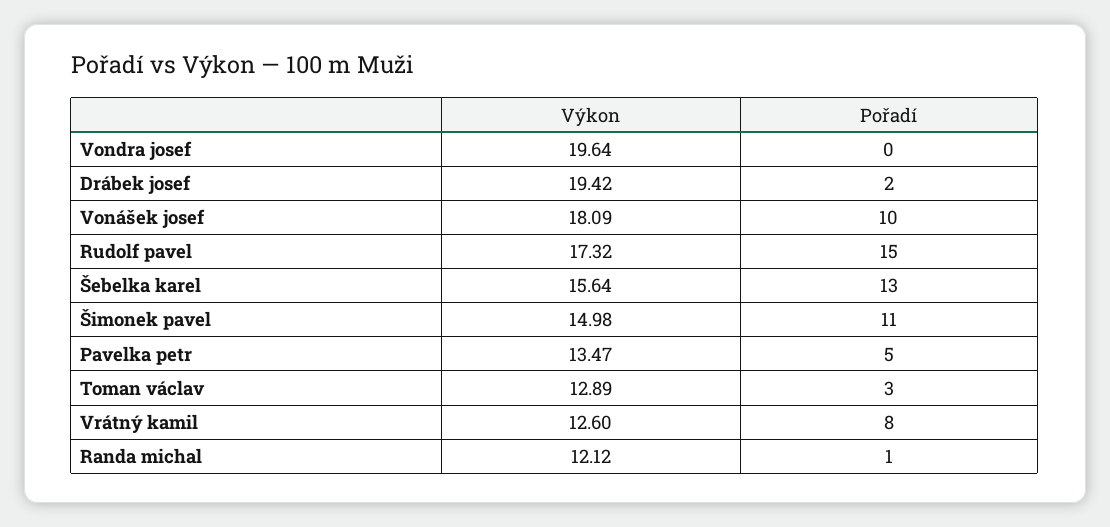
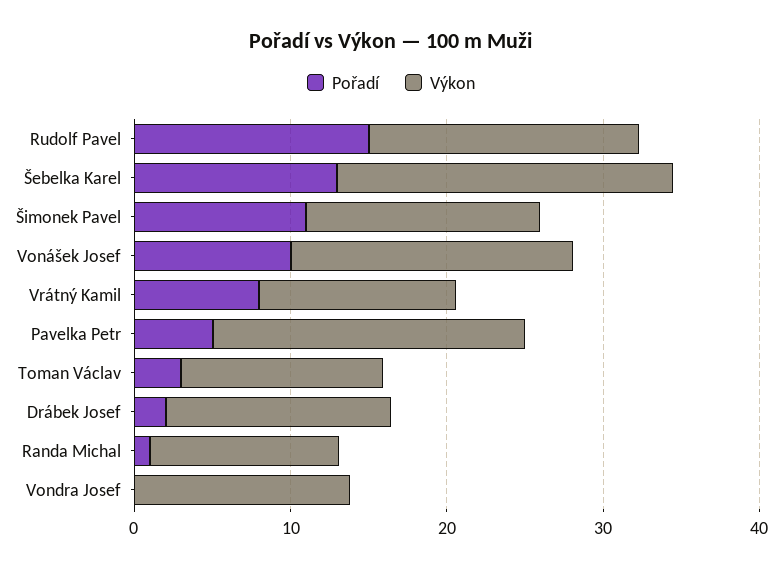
  {
    "Výkon": {
-     "Vondra josef": 19.64,
+     "Vondra josef": 14,
-     "Drábek josef": 19.42,
+     "Drábek josef": 14,
      "Vonášek josef": 18.09,
      "Rudolf pavel": 17.32,
-     "Šebelka karel": 15.64,
+     "Šebelka karel": 22,
      "Šimonek pavel": 14.98,
-     "Pavelka petr": 13.47,
+     "Pavelka petr": 20,
      "Toman václav": 12.89,
      "Vrátný kamil": 12.6,
      "Randa michal": 12.12
    },
    "Pořadí": {
      "Vondra josef": 0,
      "Drábek josef": 2,
      "Vonášek josef": 10,
      "Rudolf pavel": 15,
      "Šebelka karel": 13,
      "Šimonek pavel": 11,
      "Pavelka petr": 5,
      "Toman václav": 3,
      "Vrátný kamil": 8,
      "Randa michal": 1
    }
  }

